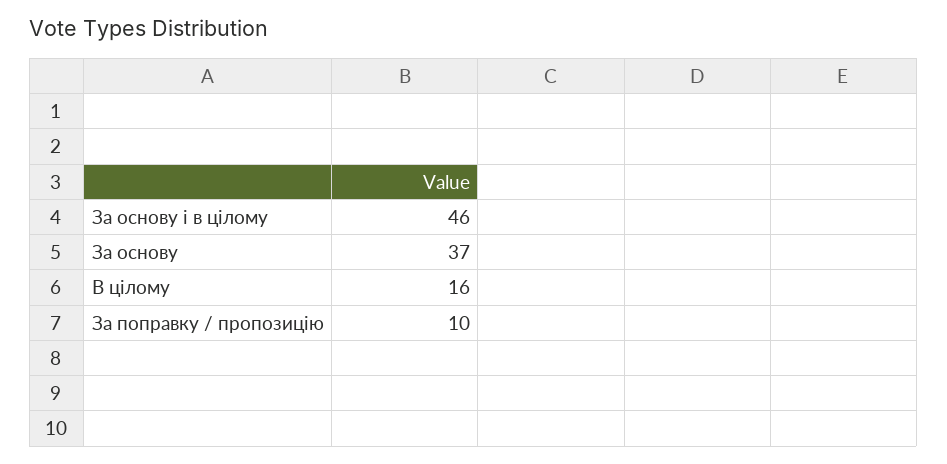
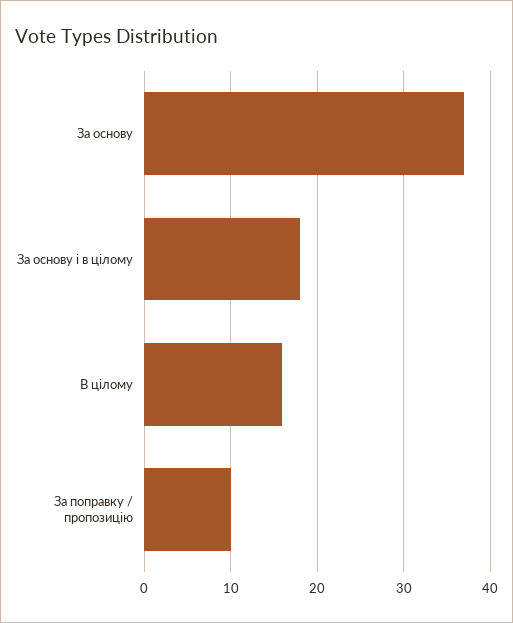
  {
-   "За основу і в цілому": 46,
+   "За основу і в цілому": 18,
    "За основу": 37,
    "В цілому": 16,
    "За поправку / пропозицію": 10
  }

